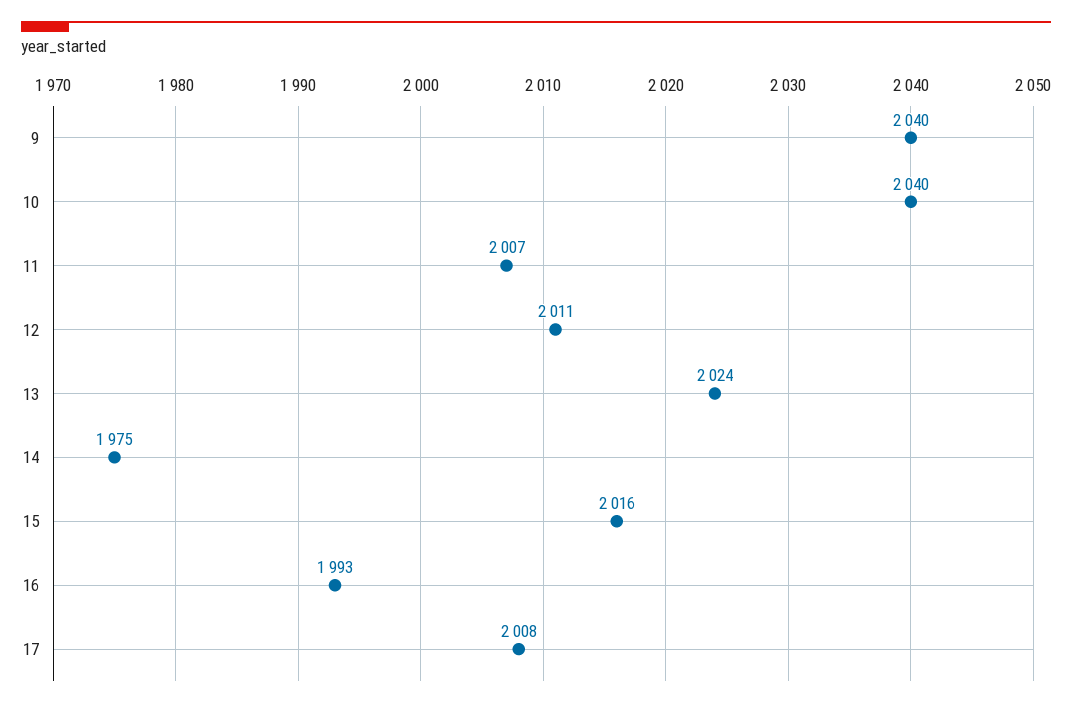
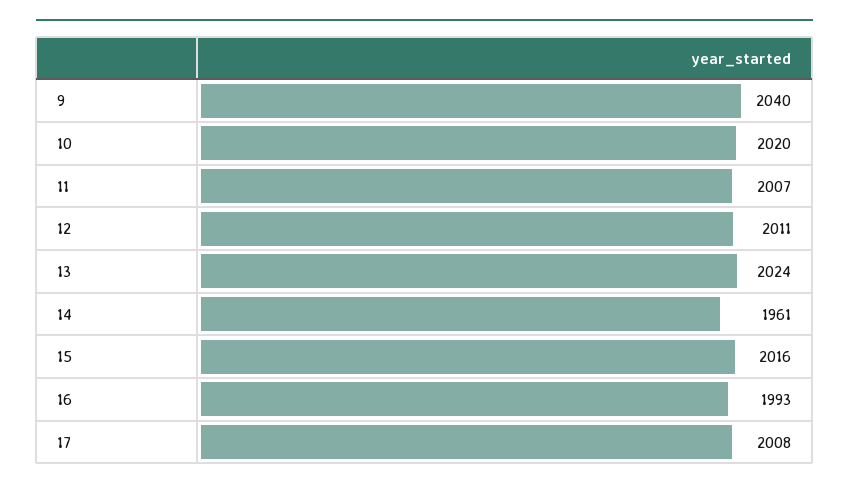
  {
    "9": 2040,
-   "10": 2040,
+   "10": 2020,
    "11": 2007,
    "12": 2011,
    "13": 2024,
-   "14": 1975,
+   "14": 1961,
    "15": 2016,
    "16": 1993,
    "17": 2008
  }

